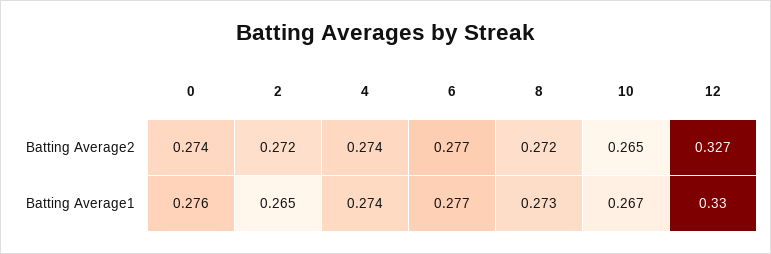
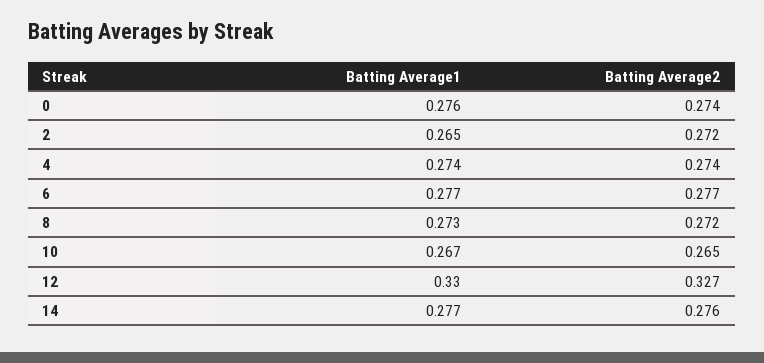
  {
    "0": {
      "Batting Average2": 0.274,
      "Batting Average1": 0.276
    },
    "2": {
      "Batting Average2": 0.272,
      "Batting Average1": 0.265
    },
    "4": {
      "Batting Average2": 0.274,
      "Batting Average1": 0.274
    },
    "6": {
      "Batting Average2": 0.277,
      "Batting Average1": 0.277
    },
    "8": {
      "Batting Average2": 0.272,
      "Batting Average1": 0.273
    },
    "10": {
      "Batting Average2": 0.265,
      "Batting Average1": 0.267
    },
    "12": {
      "Batting Average2": 0.327,
      "Batting Average1": 0.33
-   }
+   },
+   "14": {
+     "Batting Average1": 0.277,
+     "Batting Average2": 0.276
+   }
  }

